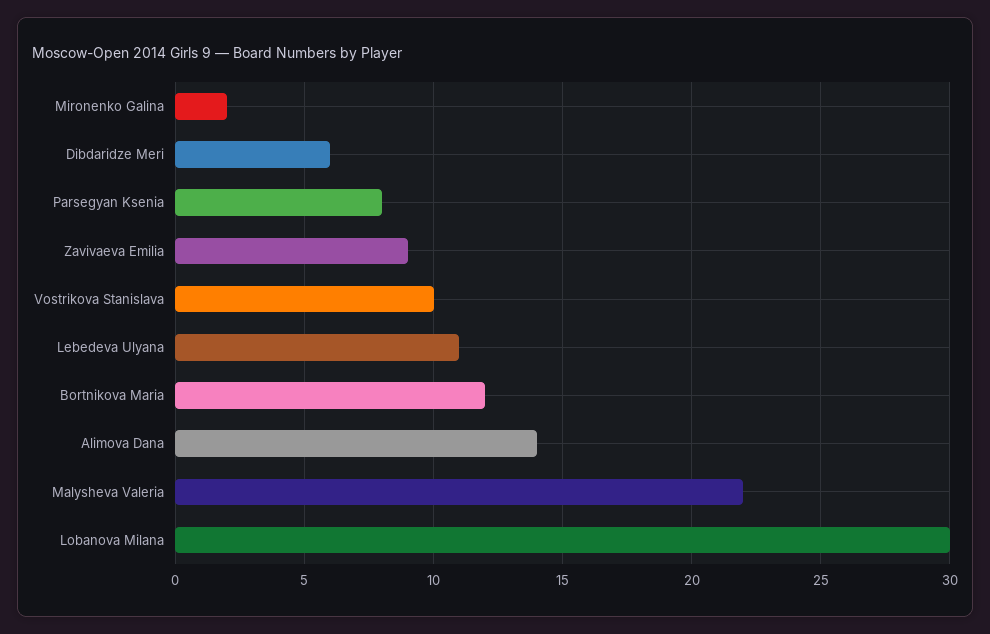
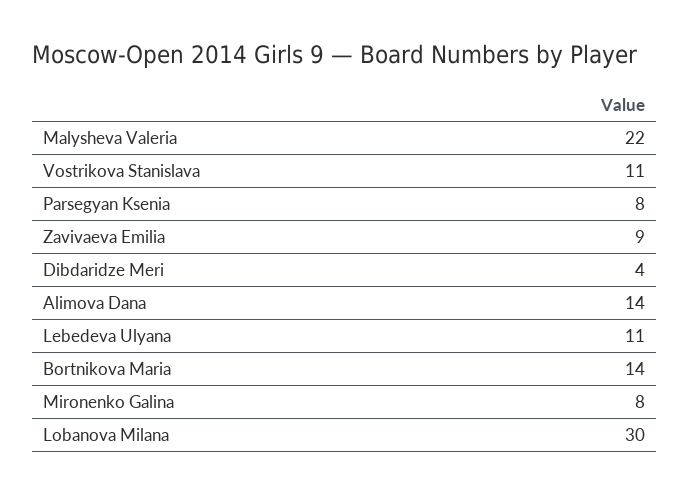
  {
-   "Mironenko Galina": 2,
+   "Mironenko Galina": 8,
-   "Dibdaridze Meri": 6,
+   "Dibdaridze Meri": 4,
    "Parsegyan Ksenia": 8,
    "Zavivaeva Emilia": 9,
-   "Vostrikova Stanislava": 10,
+   "Vostrikova Stanislava": 11,
    "Lebedeva Ulyana": 11,
-   "Bortnikova Maria": 12,
+   "Bortnikova Maria": 14,
    "Alimova Dana": 14,
    "Malysheva Valeria": 22,
    "Lobanova Milana": 30
  }

